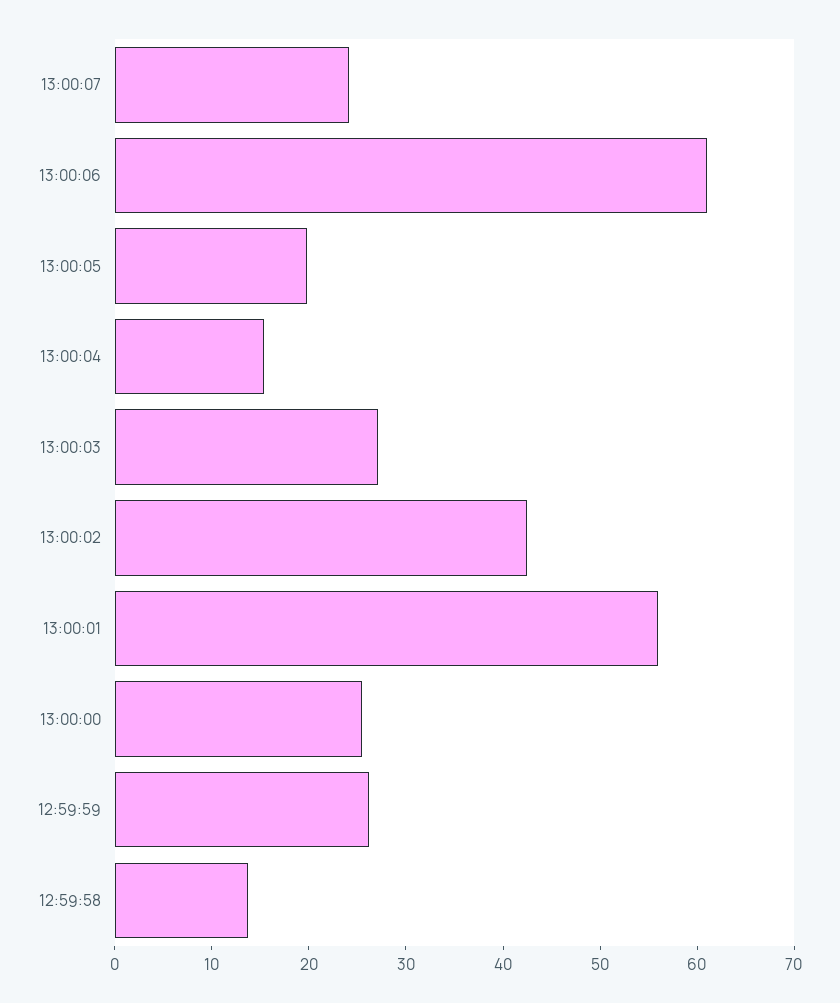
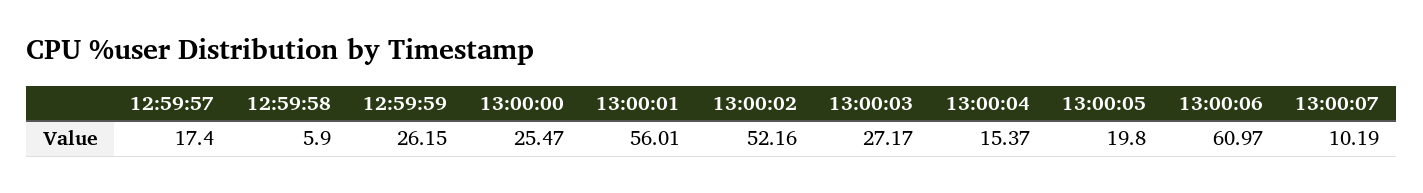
  {
-   "13:00:07": 24,
+   "13:00:07": 10.19,
    "13:00:06": 60.97,
    "13:00:05": 19.8,
    "13:00:04": 15.37,
    "13:00:03": 27.17,
-   "13:00:02": 42,
+   "13:00:02": 52.16,
    "13:00:01": 56.01,
    "13:00:00": 25.47,
    "12:59:59": 26.15,
-   "12:59:58": 14
+   "12:59:58": 5.9,
+   "12:59:57": 17.4
  }

